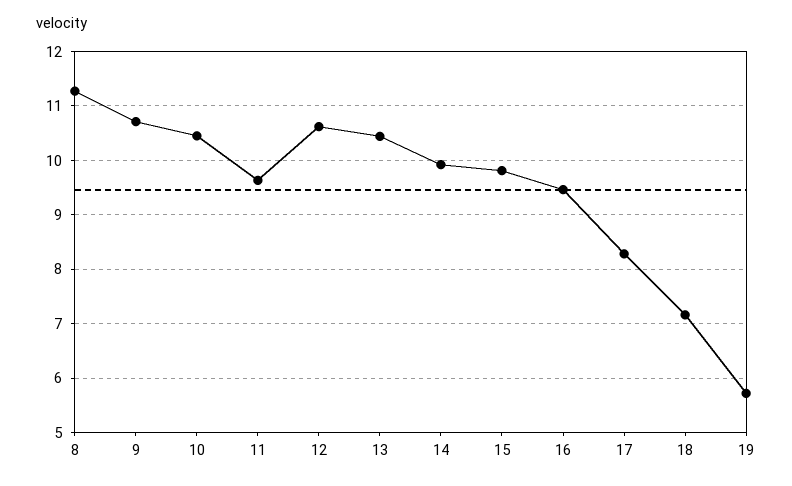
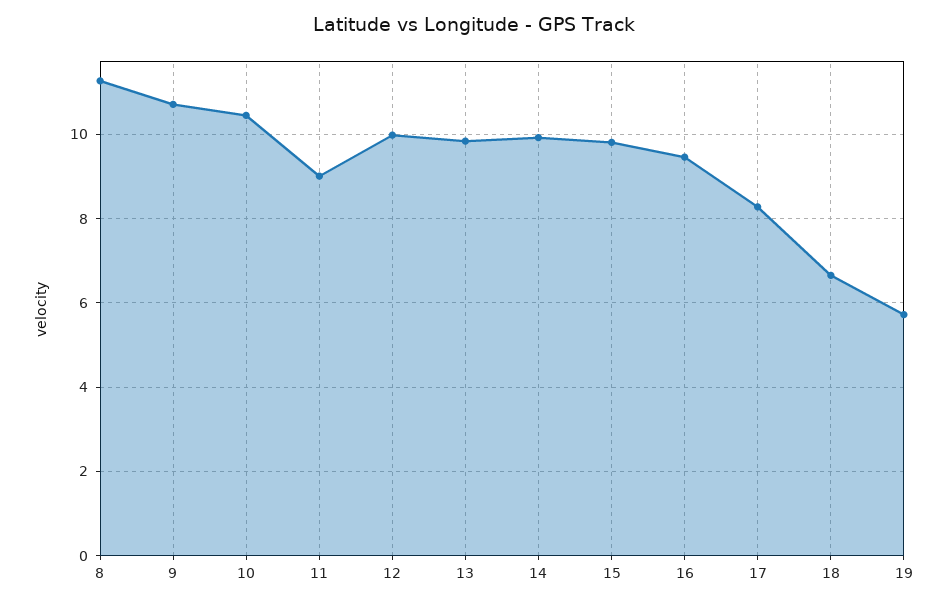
  {
    "8": 11.2,
    "9": 10.8,
    "10": 10.4,
-   "11": 9.6,
+   "11": 9,
-   "12": 10.6,
+   "12": 10,
-   "13": 10.4,
+   "13": 9.8,
    "14": 10,
    "15": 9.8,
    "16": 9.4,
    "17": 8.2,
-   "18": 7.2,
+   "18": 6.6,
    "19": 5.8
  }

